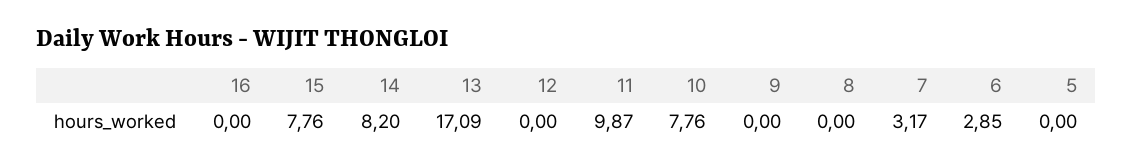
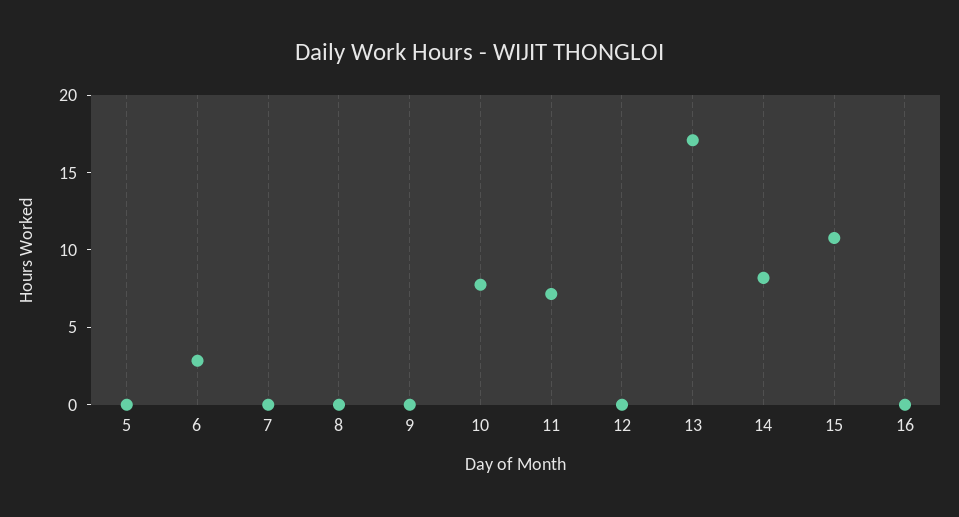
  {
    "16": 0,
-   "15": 7.76,
+   "15": 11,
    "14": 8.2,
    "13": 17.09,
    "12": 0,
-   "11": 9.87,
+   "11": 7,
    "10": 7.76,
    "9": 0,
    "8": 0,
-   "7": 3.17,
+   "7": 0,
    "6": 2.85,
    "5": 0
  }

